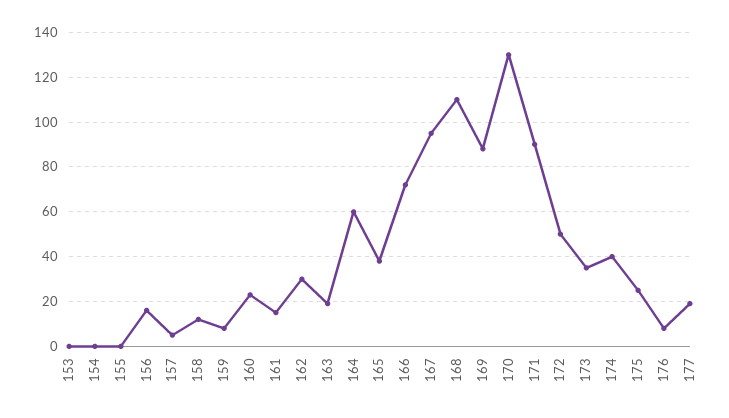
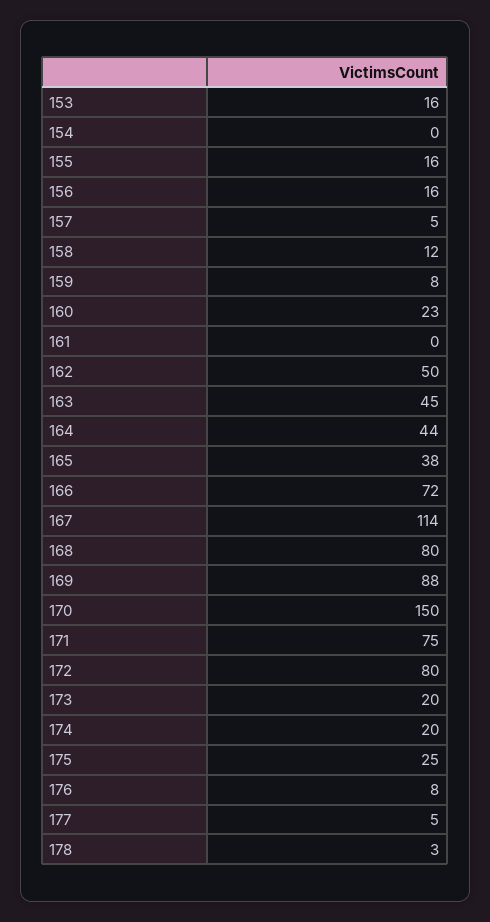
  {
-   "153": 0,
+   "153": 16,
    "154": 0,
-   "155": 0,
+   "155": 16,
    "156": 16,
    "157": 5,
    "158": 12,
    "159": 8,
    "160": 23,
-   "161": 15,
+   "161": 0,
-   "162": 30,
+   "162": 50,
-   "163": 20,
+   "163": 45,
-   "164": 60,
+   "164": 44,
    "165": 38,
    "166": 72,
-   "167": 95,
+   "167": 114,
-   "168": 110,
+   "168": 80,
    "169": 88,
-   "170": 130,
+   "170": 150,
-   "171": 90,
+   "171": 75,
-   "172": 50,
+   "172": 80,
-   "173": 35,
+   "173": 20,
-   "174": 40,
+   "174": 20,
    "175": 25,
    "176": 8,
-   "177": 20
+   "177": 5,
+   "178": 3
  }

